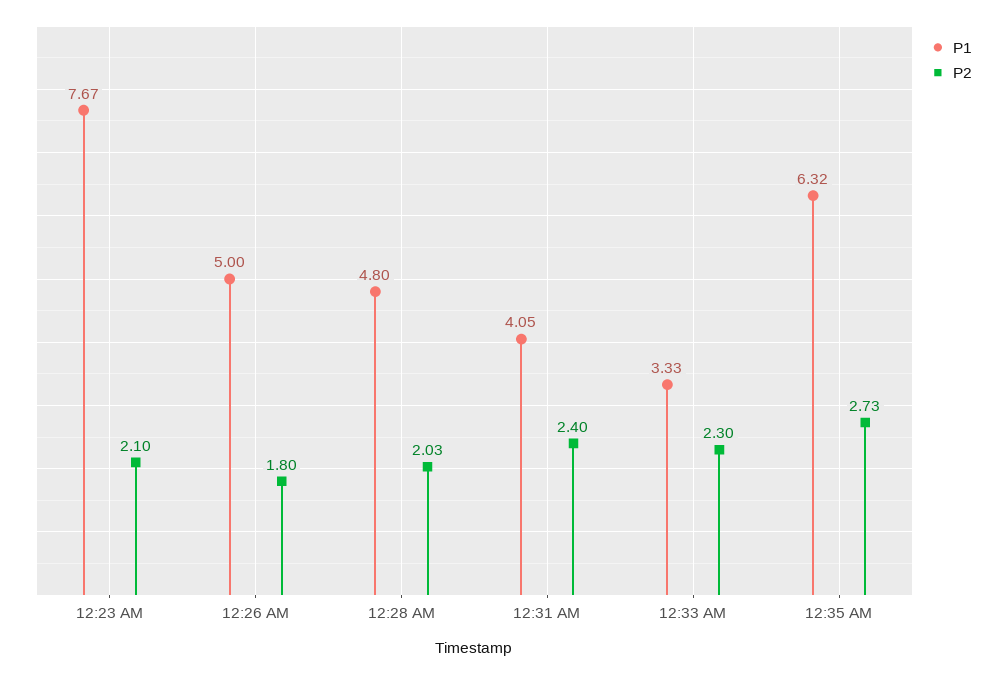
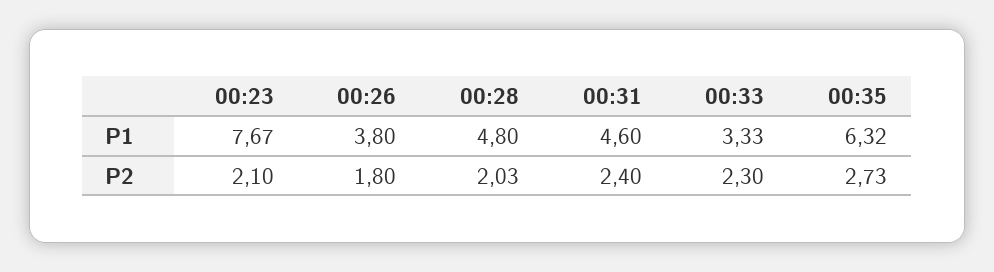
  {
    "P1": {
      "12:23 AM": 7.67,
-     "12:26 AM": 5,
+     "12:26 AM": 3.8,
      "12:28 AM": 4.8,
-     "12:31 AM": 4.05,
+     "12:31 AM": 4.6,
      "12:33 AM": 3.33,
      "12:35 AM": 6.32
    },
    "P2": {
      "12:23 AM": 2.1,
      "12:26 AM": 1.8,
      "12:28 AM": 2.03,
      "12:31 AM": 2.4,
      "12:33 AM": 2.3,
      "12:35 AM": 2.73
    }
  }

